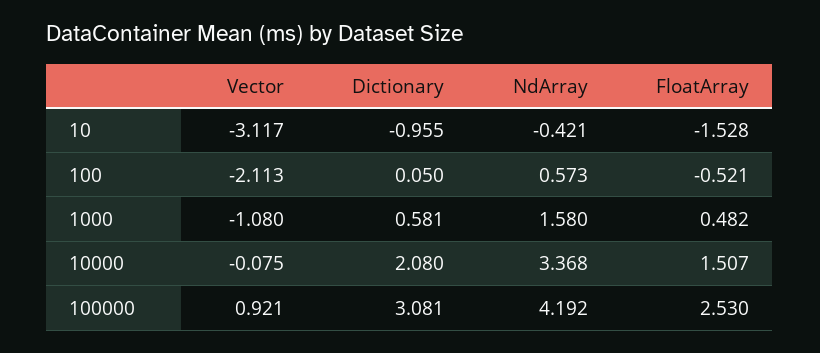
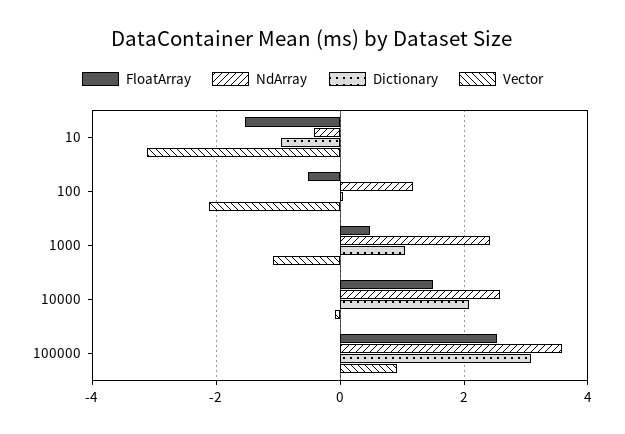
  {
    "Vector": {
      "10": -3.117,
      "100": -2.113,
      "1000": -1.08,
      "10000": -0.075,
      "100000": 0.921
    },
    "Dictionary": {
      "10": -0.955,
      "100": 0.05,
-     "1000": 0.581,
+     "1000": 1,
      "10000": 2.08,
      "100000": 3.081
    },
    "NdArray": {
      "10": -0.421,
-     "100": 0.573,
+     "100": 1.2,
-     "1000": 1.58,
+     "1000": 2.4,
-     "10000": 3.368,
+     "10000": 2.6,
-     "100000": 4.192
+     "100000": 3.6
    },
    "FloatArray": {
      "10": -1.528,
      "100": -0.521,
      "1000": 0.482,
      "10000": 1.507,
      "100000": 2.53
    }
  }

